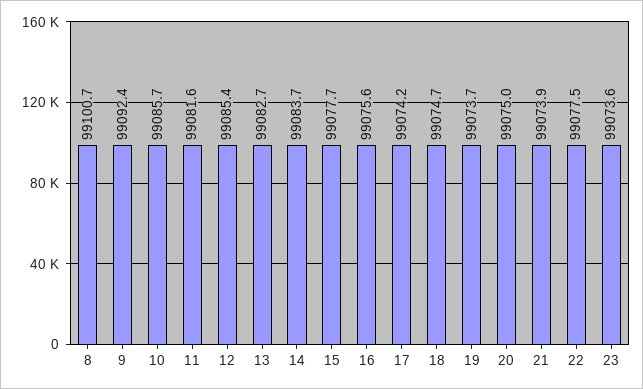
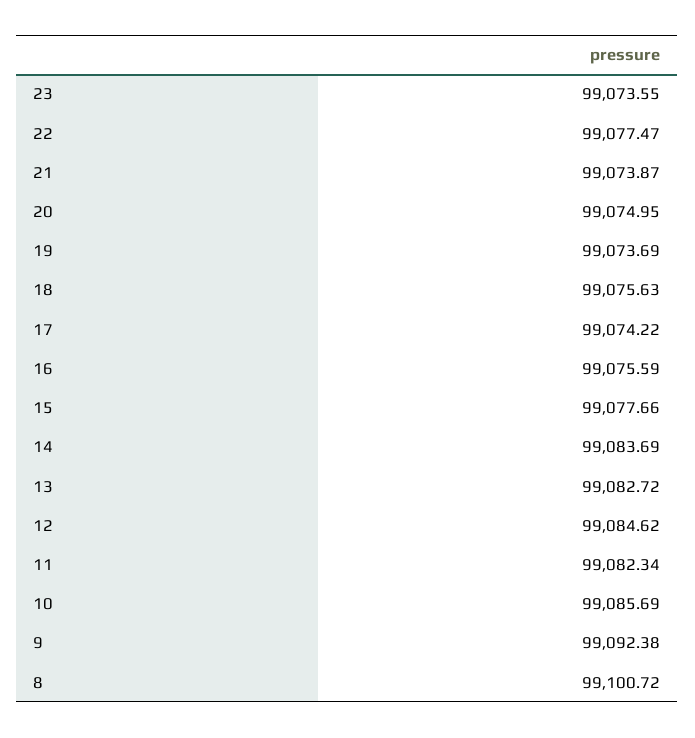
  {
    "8": 99100.72,
    "9": 99092.38,
    "10": 99085.69,
-   "11": 99081.6,
+   "11": 99082.34,
-   "12": 99085.4,
+   "12": 99084.62,
    "13": 99082.72,
    "14": 99083.69,
    "15": 99077.66,
    "16": 99075.59,
    "17": 99074.22,
-   "18": 99074.7,
+   "18": 99075.63,
    "19": 99073.69,
    "20": 99074.95,
    "21": 99073.87,
    "22": 99077.47,
    "23": 99073.55
  }

